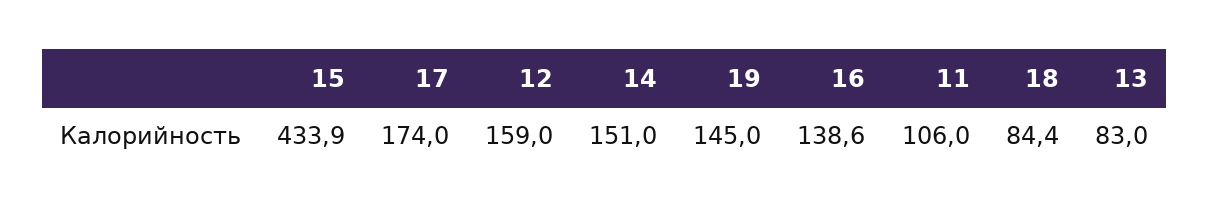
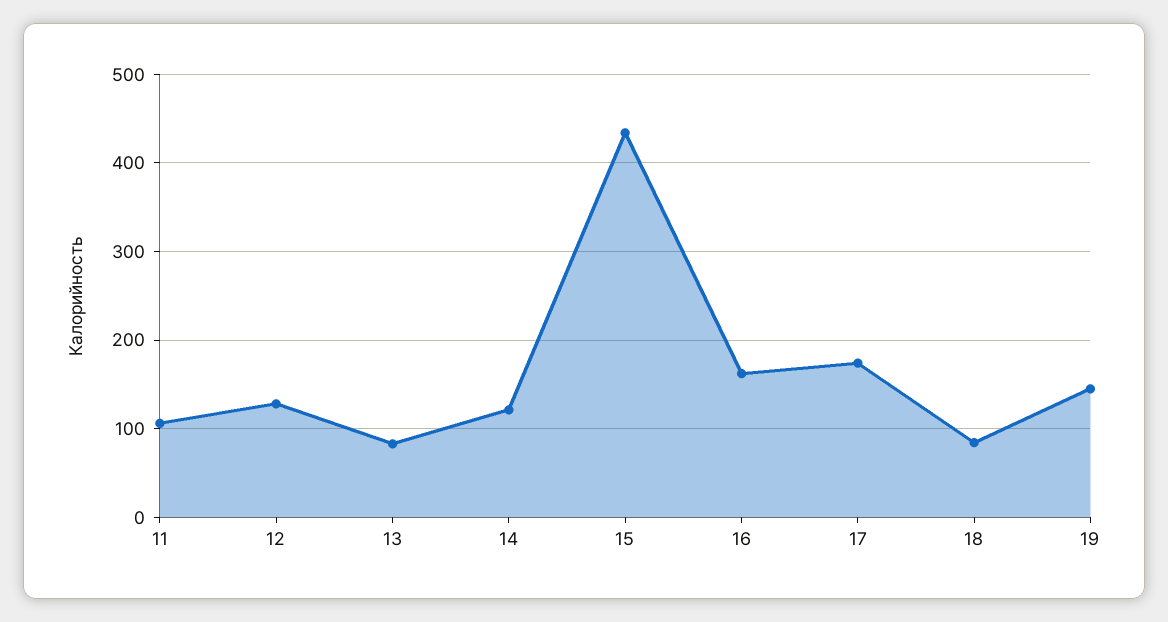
  {
    "15": 433.9,
    "17": 174,
-   "12": 159,
+   "12": 130,
-   "14": 151,
+   "14": 120,
    "19": 145,
-   "16": 138.6,
+   "16": 160,
    "11": 106,
    "18": 84.4,
    "13": 83
  }

